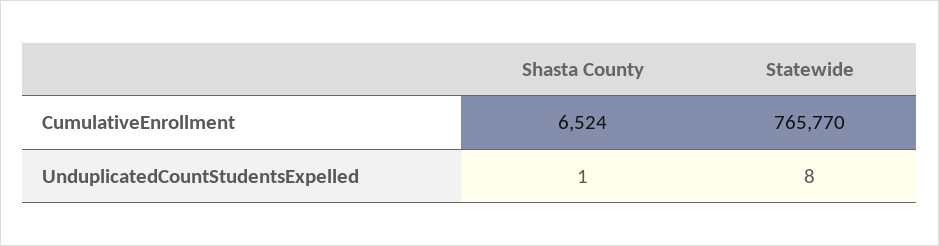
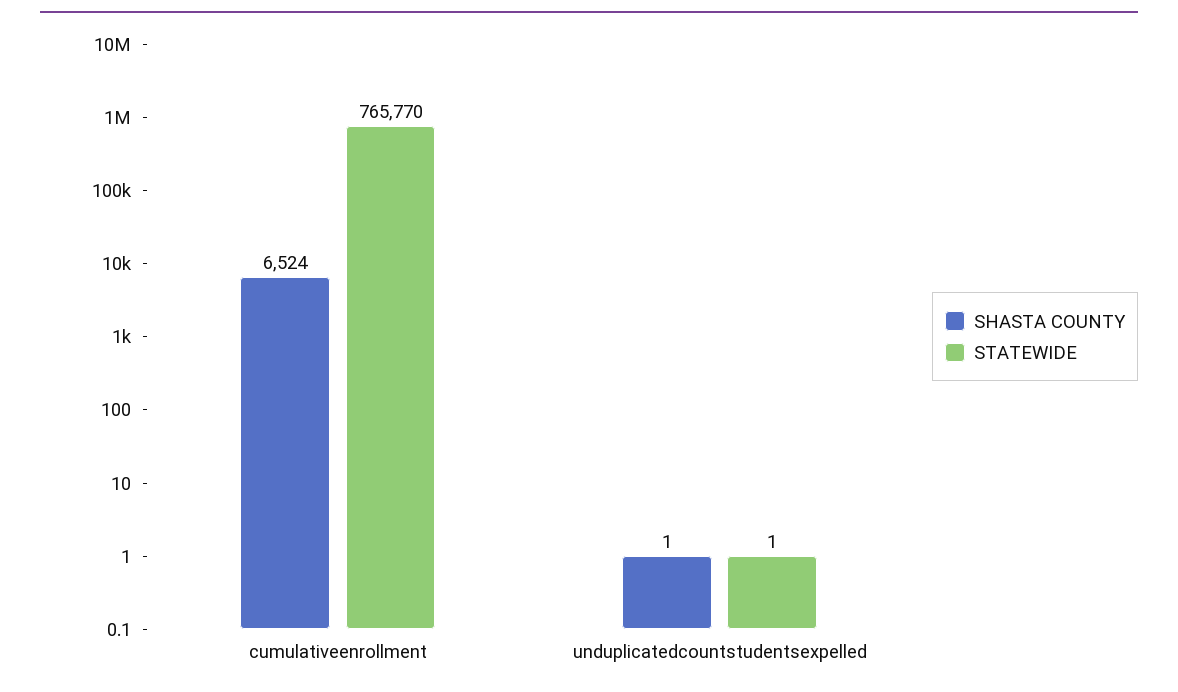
  {
    "Shasta County": {
      "CumulativeEnrollment": 6524,
      "UnduplicatedCountStudentsExpelled": 1
    },
    "Statewide": {
      "CumulativeEnrollment": 765770,
-     "UnduplicatedCountStudentsExpelled": 8
+     "UnduplicatedCountStudentsExpelled": 1
    }
  }

